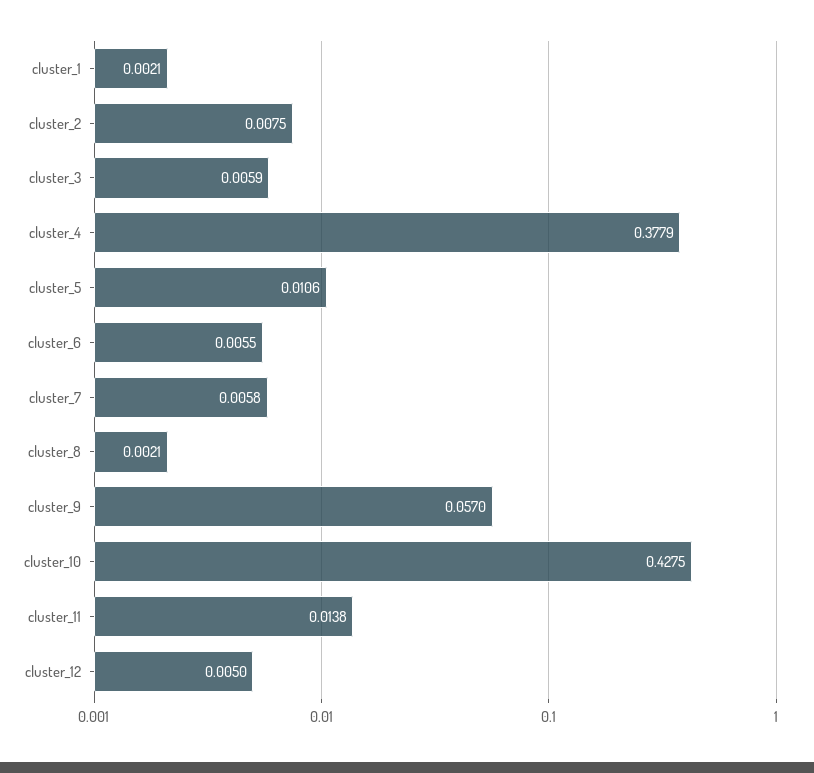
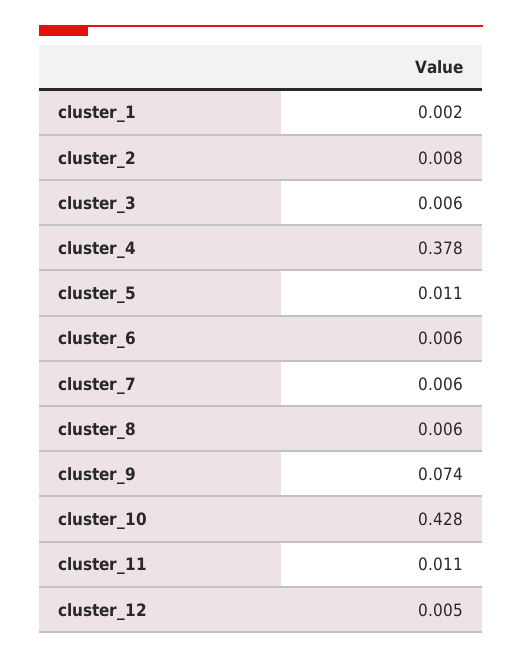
  {
    "cluster_1": 0.0021,
    "cluster_2": 0.0075,
    "cluster_3": 0.0059,
    "cluster_4": 0.3779,
    "cluster_5": 0.0106,
    "cluster_6": 0.0055,
    "cluster_7": 0.0058,
-   "cluster_8": 0.0021,
+   "cluster_8": 0.006,
-   "cluster_9": 0.057,
+   "cluster_9": 0.074,
    "cluster_10": 0.4275,
-   "cluster_11": 0.0138,
+   "cluster_11": 0.011,
    "cluster_12": 0.005
  }

